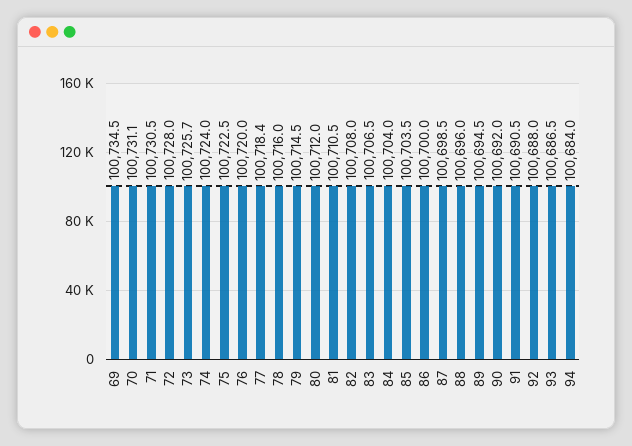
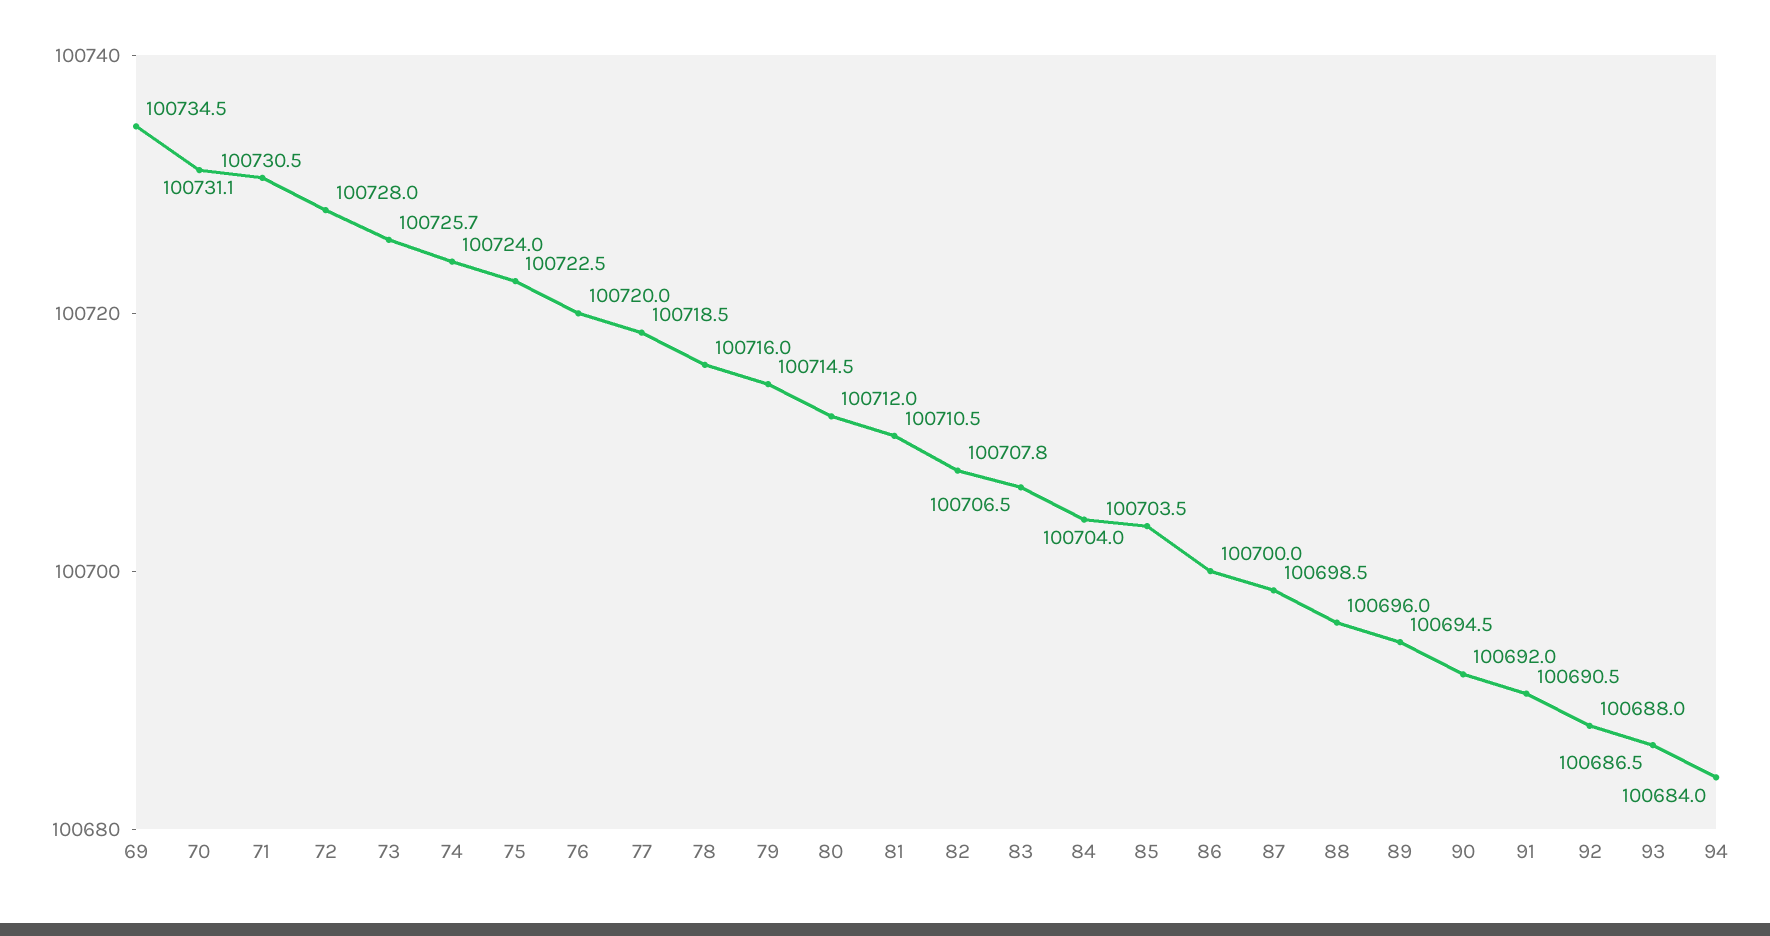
  {
    "69": 100734.5,
    "70": 100731.1,
    "71": 100730.5,
    "72": 100728,
    "73": 100725.7,
    "74": 100724,
    "75": 100722.5,
    "76": 100720,
-   "77": 100718.4,
+   "77": 100718.5,
    "78": 100716,
    "79": 100714.5,
    "80": 100712,
    "81": 100710.5,
-   "82": 100708,
+   "82": 100707.8,
    "83": 100706.5,
    "84": 100704,
    "85": 100703.5,
    "86": 100700,
    "87": 100698.5,
    "88": 100696,
    "89": 100694.5,
    "90": 100692,
    "91": 100690.5,
    "92": 100688,
    "93": 100686.5,
    "94": 100684
  }

